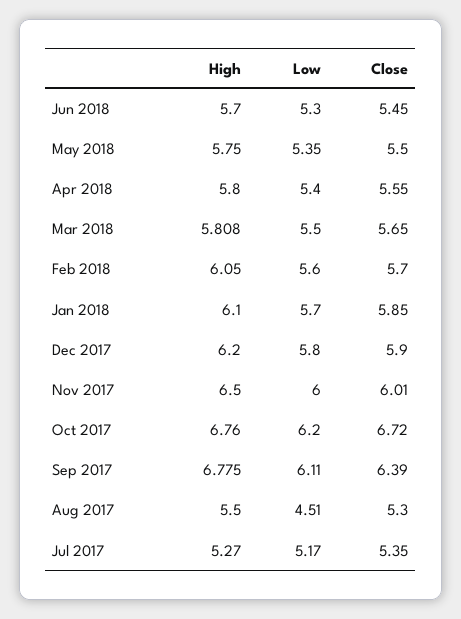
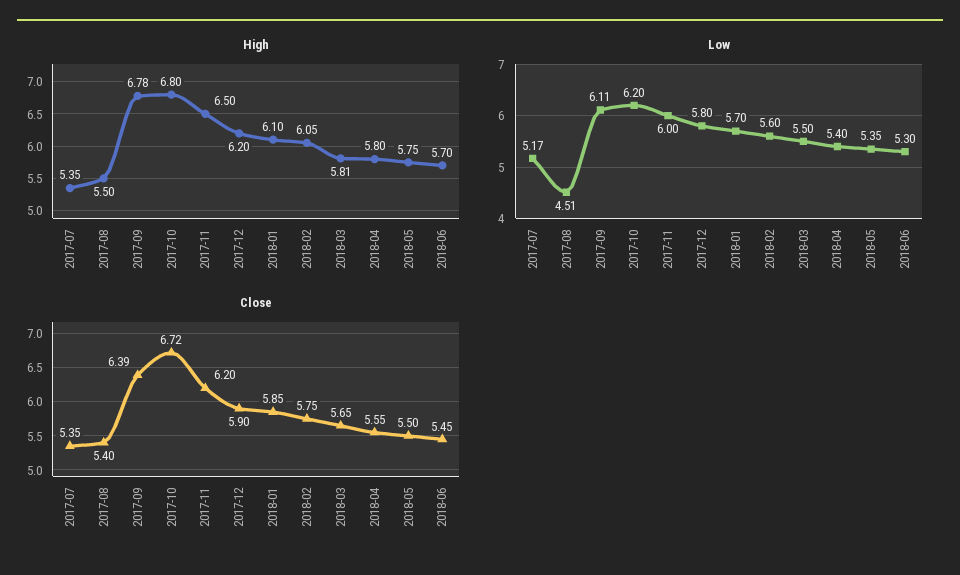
  {
    "High": {
      "Jun 2018": 5.7,
      "May 2018": 5.75,
      "Apr 2018": 5.8,
      "Mar 2018": 5.808,
      "Feb 2018": 6.05,
      "Jan 2018": 6.1,
      "Dec 2017": 6.2,
      "Nov 2017": 6.5,
-     "Oct 2017": 6.76,
+     "Oct 2017": 6.8,
      "Sep 2017": 6.775,
      "Aug 2017": 5.5,
-     "Jul 2017": 5.27
+     "Jul 2017": 5.35
    },
    "Low": {
      "Jun 2018": 5.3,
      "May 2018": 5.35,
      "Apr 2018": 5.4,
      "Mar 2018": 5.5,
      "Feb 2018": 5.6,
      "Jan 2018": 5.7,
      "Dec 2017": 5.8,
      "Nov 2017": 6,
      "Oct 2017": 6.2,
      "Sep 2017": 6.11,
      "Aug 2017": 4.51,
      "Jul 2017": 5.17
    },
    "Close": {
      "Jun 2018": 5.45,
      "May 2018": 5.5,
      "Apr 2018": 5.55,
      "Mar 2018": 5.65,
-     "Feb 2018": 5.7,
+     "Feb 2018": 5.75,
      "Jan 2018": 5.85,
      "Dec 2017": 5.9,
-     "Nov 2017": 6.01,
+     "Nov 2017": 6.2,
      "Oct 2017": 6.72,
      "Sep 2017": 6.39,
-     "Aug 2017": 5.3,
+     "Aug 2017": 5.4,
      "Jul 2017": 5.35
    }
  }

